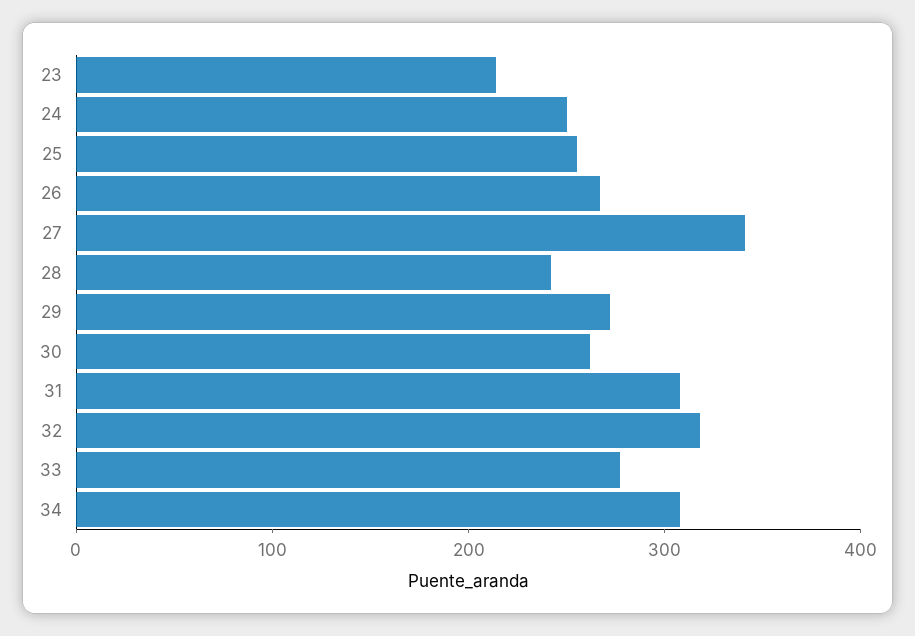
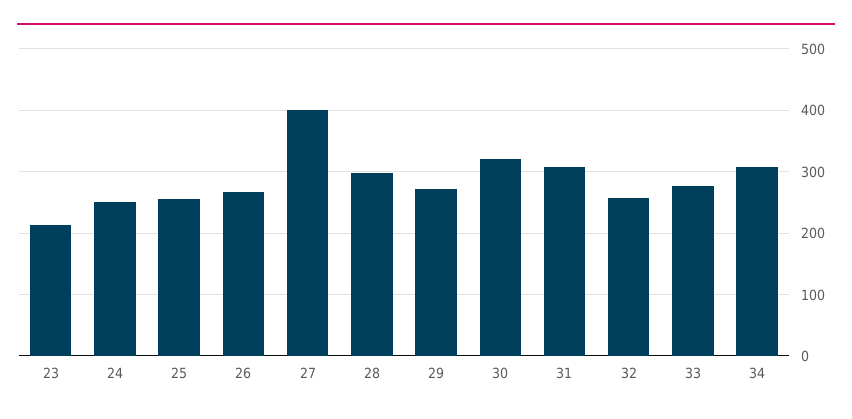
  {
    "23": 210,
    "24": 250,
    "25": 260,
    "26": 270,
-   "27": 340,
+   "27": 400,
-   "28": 240,
+   "28": 300,
    "29": 270,
-   "30": 260,
+   "30": 320,
    "31": 310,
-   "32": 320,
+   "32": 260,
    "33": 280,
    "34": 310
  }

